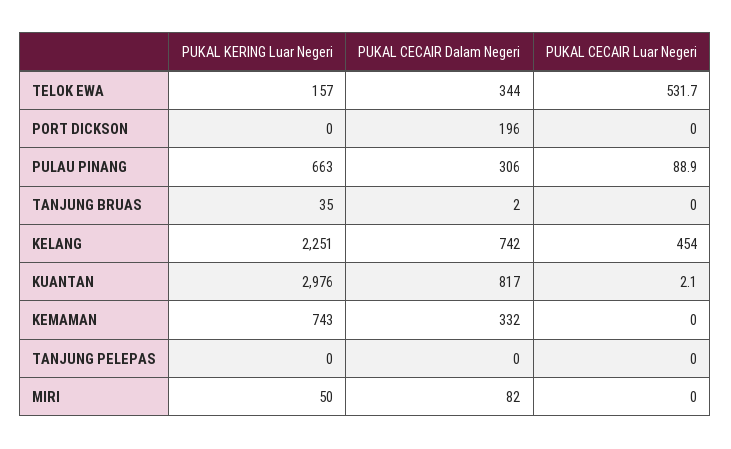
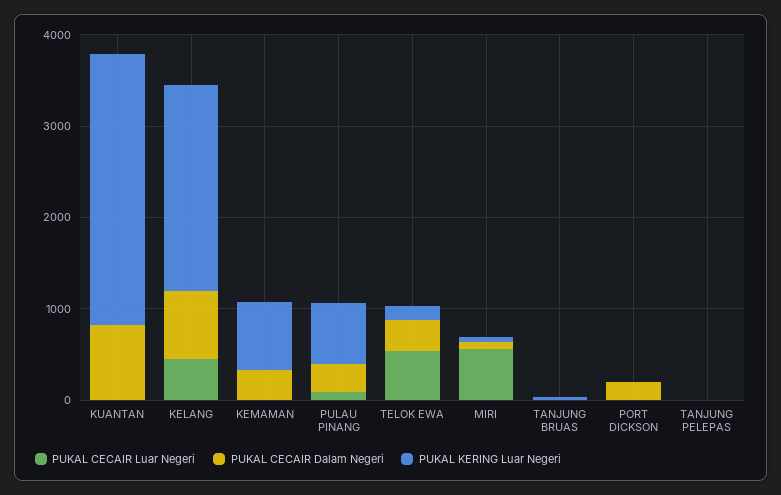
  {
    "PUKAL KERING Luar Negeri": {
      "TELOK EWA": 157,
      "PORT DICKSON": 0,
      "PULAU PINANG": 663,
      "TANJUNG BRUAS": 35,
      "KELANG": 2251,
      "KUANTAN": 2976,
      "KEMAMAN": 743,
      "TANJUNG PELEPAS": 0,
      "MIRI": 50
    },
    "PUKAL CECAIR Dalam Negeri": {
      "TELOK EWA": 344,
      "PORT DICKSON": 196,
      "PULAU PINANG": 306,
      "TANJUNG BRUAS": 2,
      "KELANG": 742,
      "KUANTAN": 817,
      "KEMAMAN": 332,
      "TANJUNG PELEPAS": 0,
      "MIRI": 82
    },
    "PUKAL CECAIR Luar Negeri": {
      "TELOK EWA": 531.7,
      "PORT DICKSON": 0,
      "PULAU PINANG": 88.9,
      "TANJUNG BRUAS": 0,
      "KELANG": 454,
      "KUANTAN": 2.1,
      "KEMAMAN": 0,
      "TANJUNG PELEPAS": 0,
-     "MIRI": 0
+     "MIRI": 600
    }
  }

